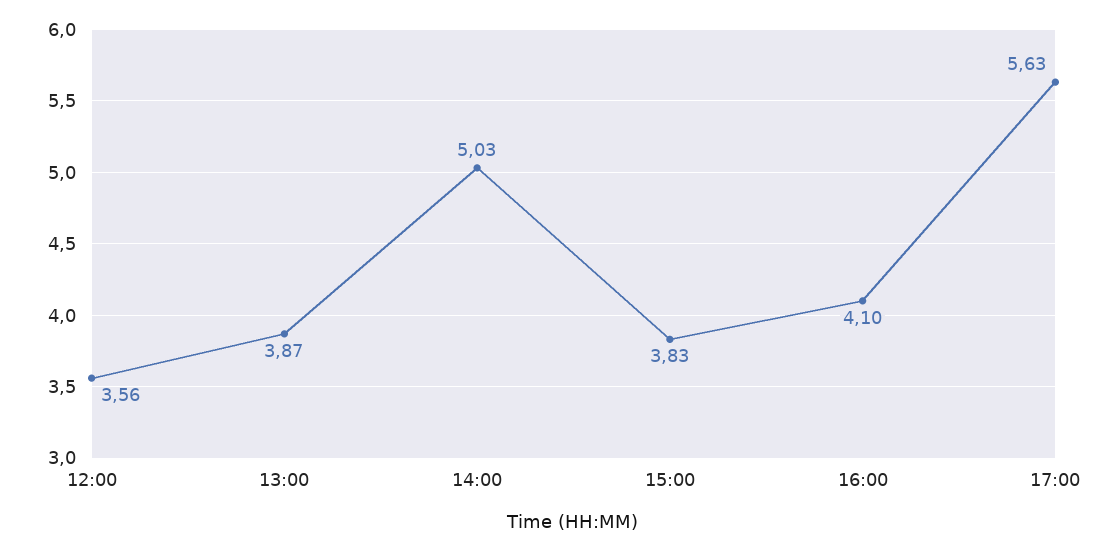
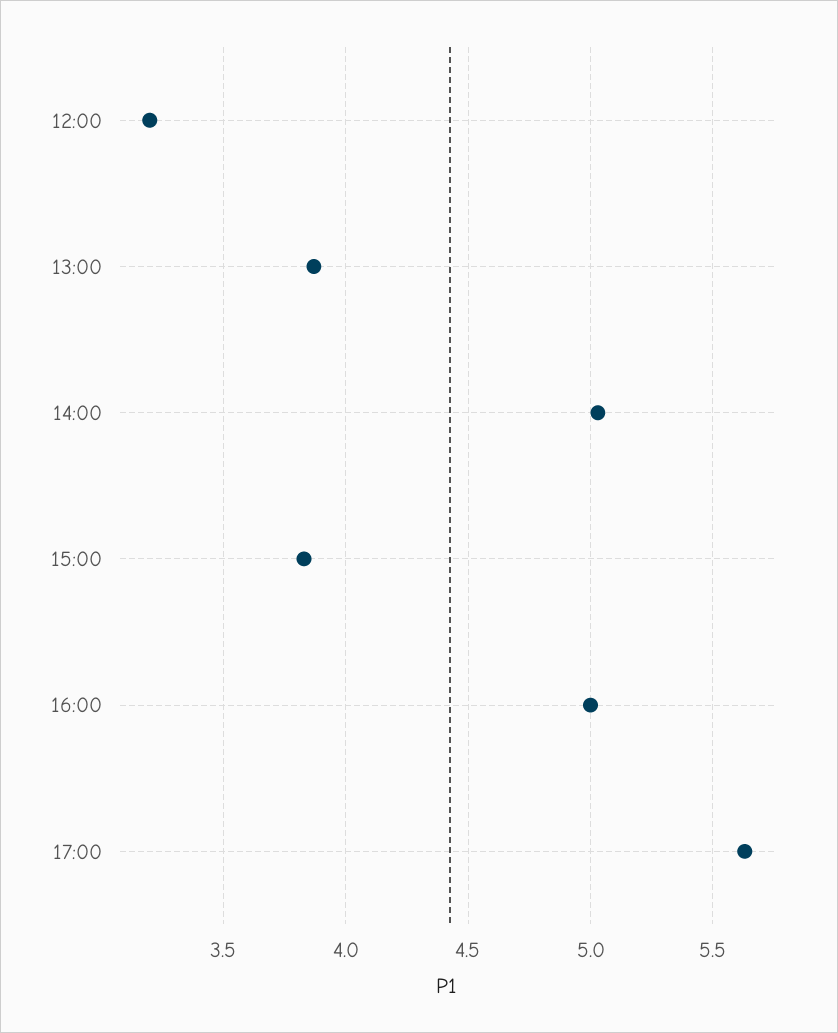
  {
-   "12:00": 3.56,
+   "12:00": 3.2,
    "13:00": 3.87,
    "14:00": 5.03,
    "15:00": 3.83,
-   "16:00": 4.1,
+   "16:00": 5,
    "17:00": 5.63
  }

